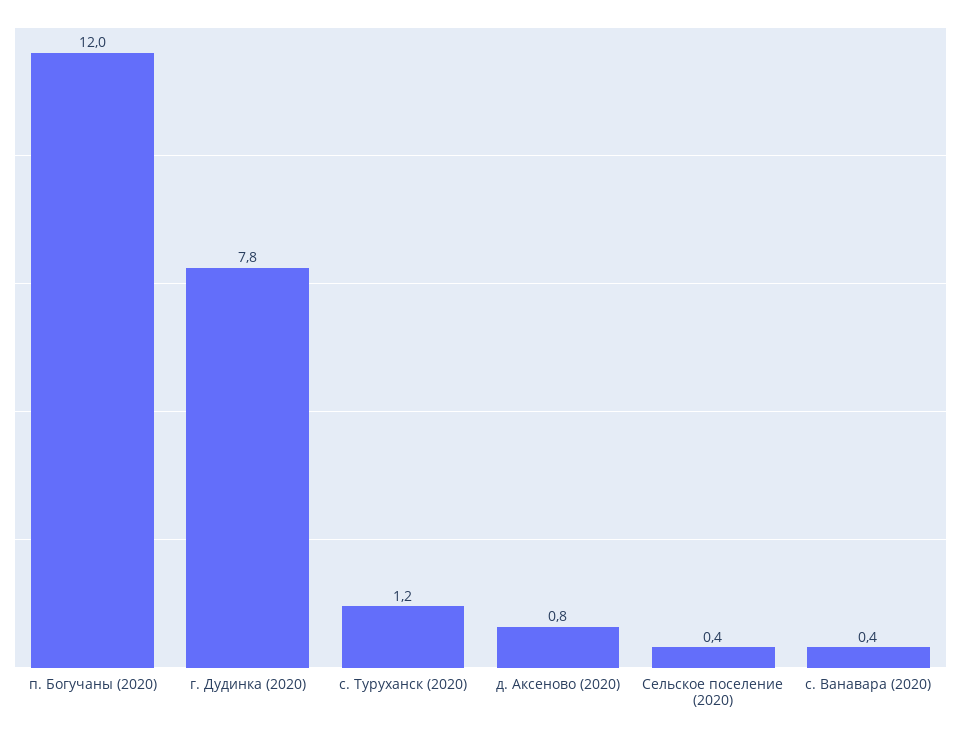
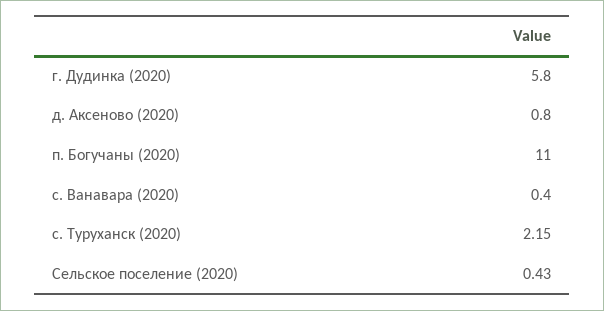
  {
-   "п. Богучаны (2020)": 12,
+   "п. Богучаны (2020)": 11,
-   "г. Дудинка (2020)": 7.8,
+   "г. Дудинка (2020)": 5.8,
-   "с. Туруханск (2020)": 1.2,
+   "с. Туруханск (2020)": 2.15,
    "д. Аксеново (2020)": 0.8,
    "Сельское поселение (2020)": 0.43,
    "с. Ванавара (2020)": 0.4
  }

